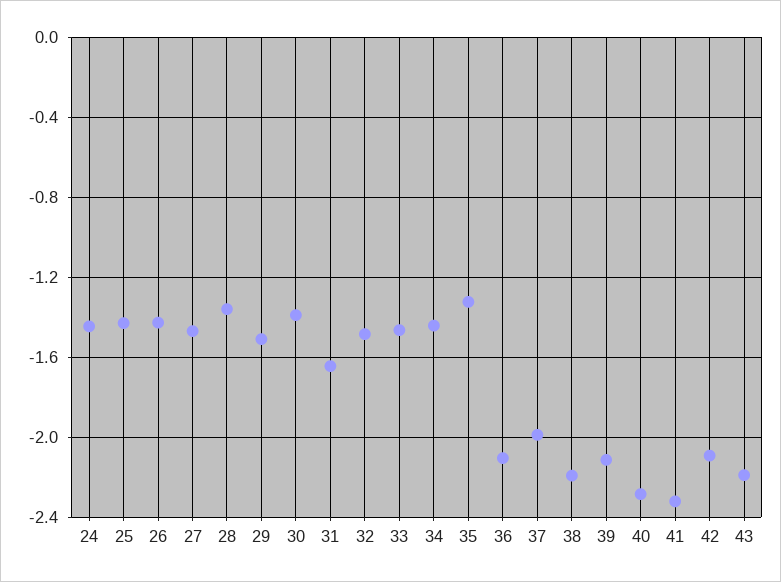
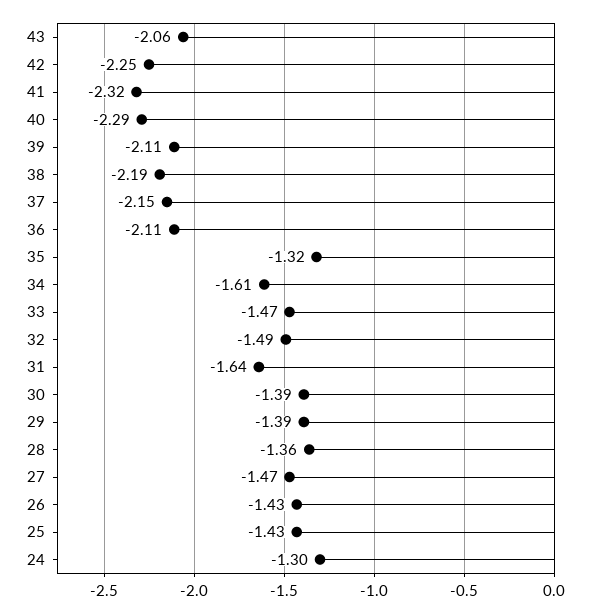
  {
-   "24": -1.45,
+   "24": -1.3,
    "25": -1.43,
    "26": -1.43,
    "27": -1.47,
    "28": -1.36,
-   "29": -1.5,
+   "29": -1.39,
    "30": -1.39,
    "31": -1.64,
    "32": -1.49,
    "33": -1.47,
-   "34": -1.45,
+   "34": -1.61,
    "35": -1.32,
    "36": -2.11,
-   "37": -2,
+   "37": -2.15,
    "38": -2.19,
    "39": -2.11,
    "40": -2.29,
    "41": -2.32,
-   "42": -2.1,
+   "42": -2.25,
-   "43": -2.2
+   "43": -2.06
  }

